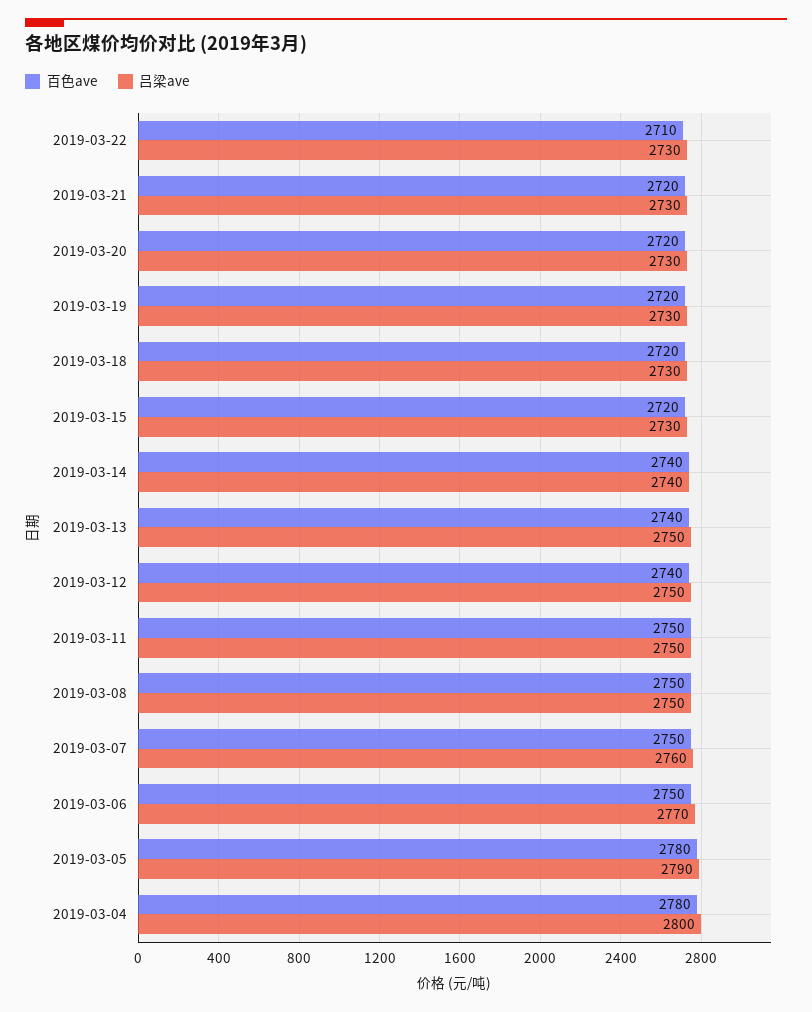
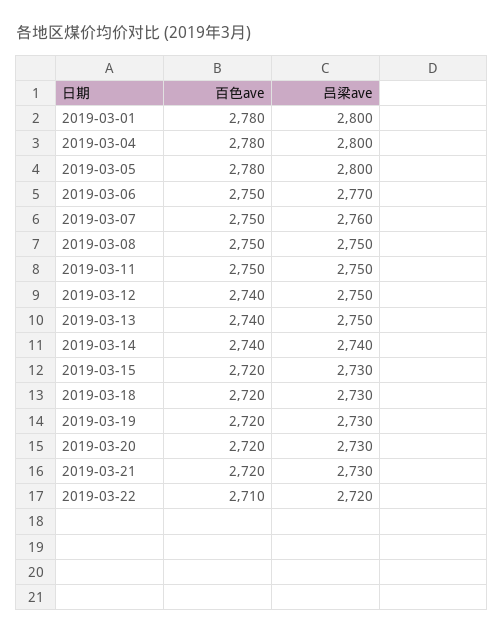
  {
    "百色ave": {
      "2019-03-22": 2710,
      "2019-03-21": 2720,
      "2019-03-20": 2720,
      "2019-03-19": 2720,
      "2019-03-18": 2720,
      "2019-03-15": 2720,
      "2019-03-14": 2740,
      "2019-03-13": 2740,
      "2019-03-12": 2740,
      "2019-03-11": 2750,
      "2019-03-08": 2750,
      "2019-03-07": 2750,
      "2019-03-06": 2750,
      "2019-03-05": 2780,
-     "2019-03-04": 2780
+     "2019-03-04": 2780,
+     "2019-03-01": 2780
    },
    "吕梁ave": {
-     "2019-03-22": 2730,
+     "2019-03-22": 2720,
      "2019-03-21": 2730,
      "2019-03-20": 2730,
      "2019-03-19": 2730,
      "2019-03-18": 2730,
      "2019-03-15": 2730,
      "2019-03-14": 2740,
      "2019-03-13": 2750,
      "2019-03-12": 2750,
      "2019-03-11": 2750,
      "2019-03-08": 2750,
      "2019-03-07": 2760,
      "2019-03-06": 2770,
-     "2019-03-05": 2790,
+     "2019-03-05": 2800,
-     "2019-03-04": 2800
+     "2019-03-04": 2800,
+     "2019-03-01": 2800
    }
  }

